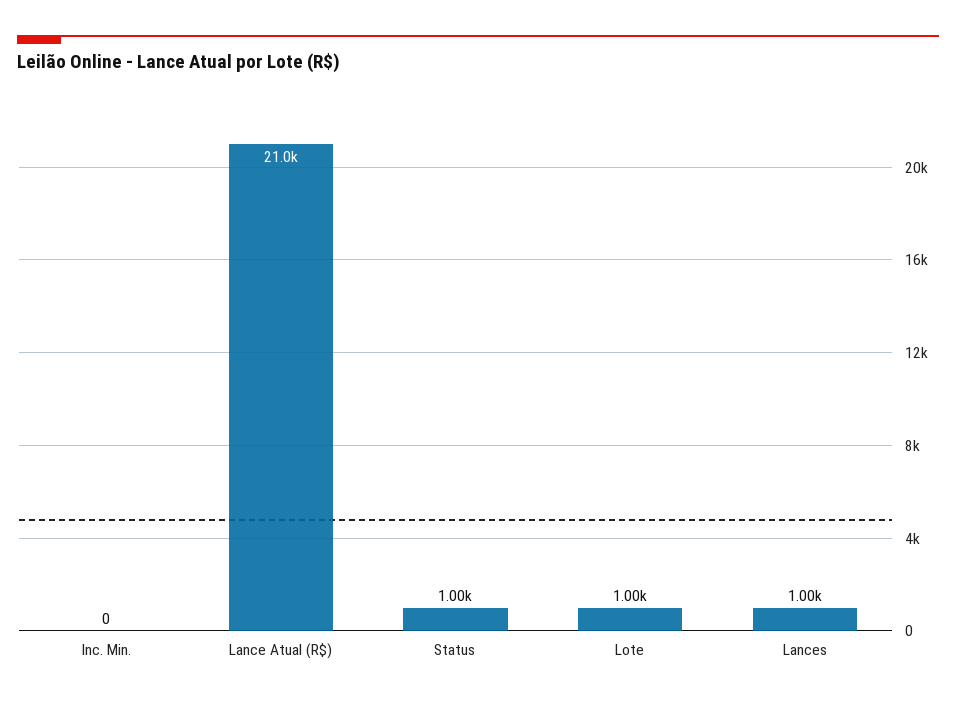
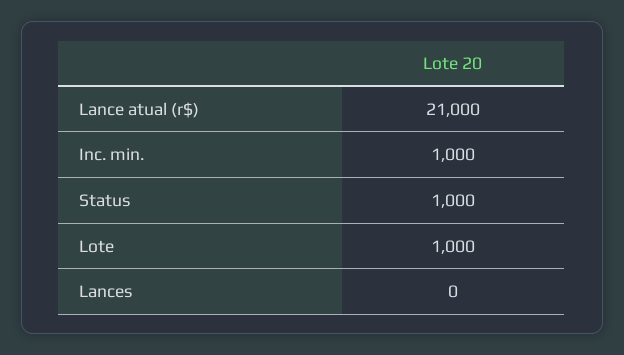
  {
-   "Inc. Min.": 0,
+   "Inc. Min.": 1000,
    "Lance Atual (R$)": 21000,
    "Status": 1000,
    "Lote": 1000,
-   "Lances": 1000
+   "Lances": 0
  }

